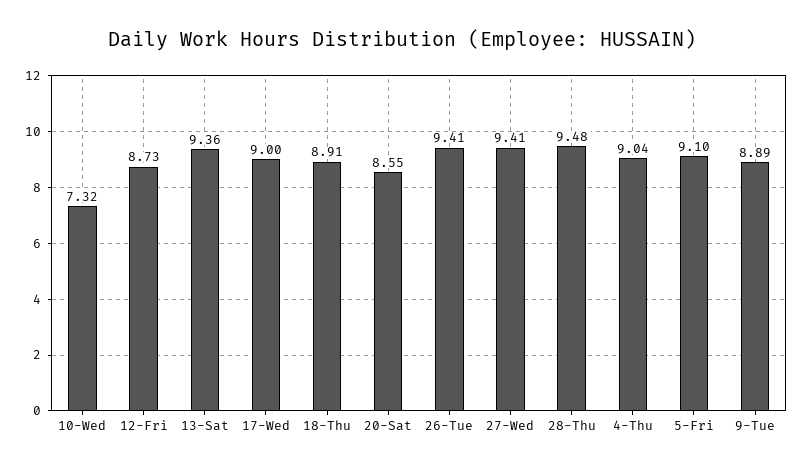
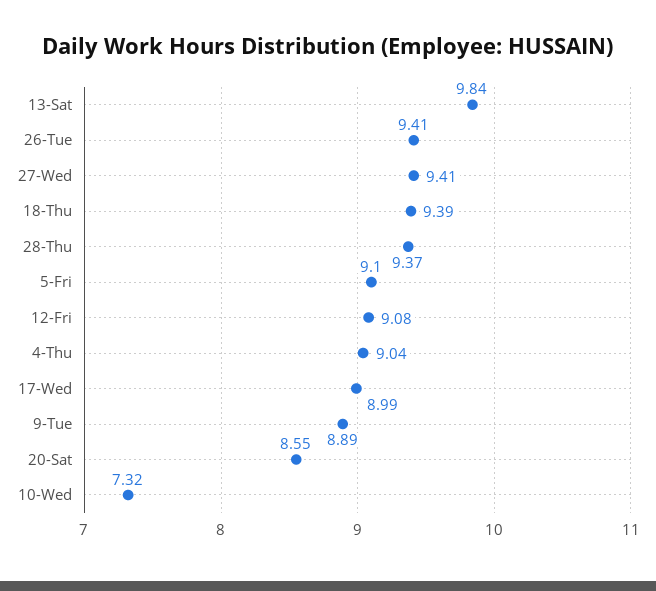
  {
    "10-Wed": 7.32,
-   "12-Fri": 8.73,
+   "12-Fri": 9.08,
-   "13-Sat": 9.36,
+   "13-Sat": 9.84,
-   "17-Wed": 9,
+   "17-Wed": 8.99,
-   "18-Thu": 8.91,
+   "18-Thu": 9.39,
    "20-Sat": 8.55,
    "26-Tue": 9.41,
    "27-Wed": 9.41,
-   "28-Thu": 9.48,
+   "28-Thu": 9.37,
    "4-Thu": 9.04,
    "5-Fri": 9.1,
    "9-Tue": 8.89
  }

